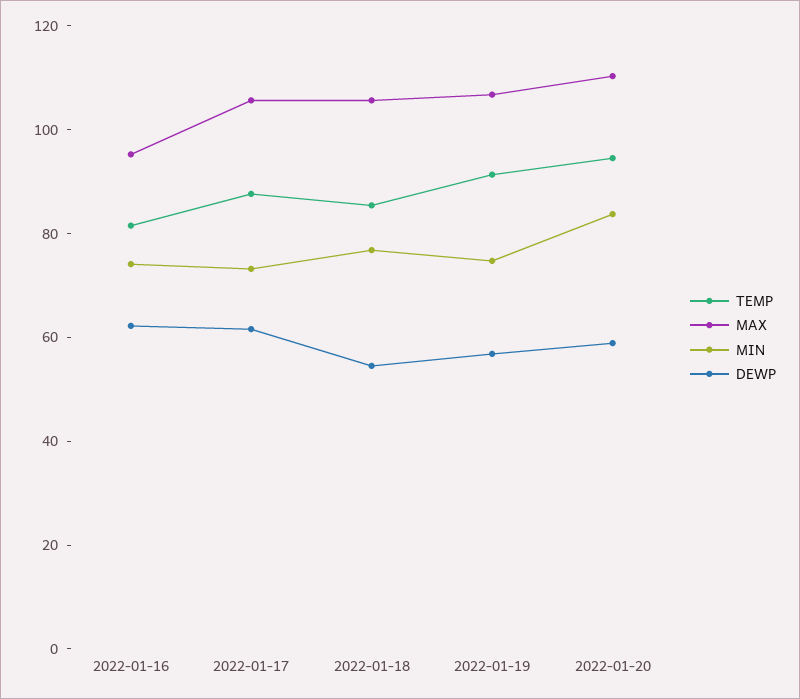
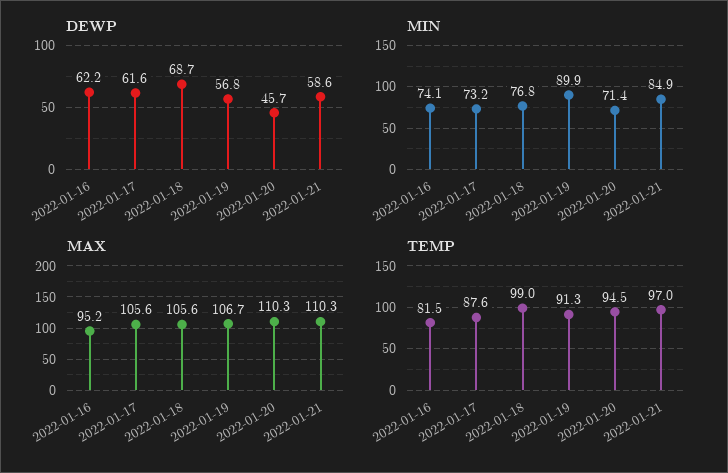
  {
    "TEMP": {
      "2022-01-16": 81.5,
      "2022-01-17": 87.6,
-     "2022-01-18": 85,
+     "2022-01-18": 99,
      "2022-01-19": 91.3,
-     "2022-01-20": 94.5
+     "2022-01-20": 94.5,
+     "2022-01-21": 97
    },
    "MAX": {
      "2022-01-16": 95.2,
      "2022-01-17": 105.6,
      "2022-01-18": 105.6,
      "2022-01-19": 106.7,
-     "2022-01-20": 110.3
+     "2022-01-20": 110.3,
+     "2022-01-21": 110.3
    },
    "MIN": {
      "2022-01-16": 74.1,
      "2022-01-17": 73.2,
      "2022-01-18": 76.8,
-     "2022-01-19": 75,
+     "2022-01-19": 89.9,
-     "2022-01-20": 85
+     "2022-01-20": 71.4,
+     "2022-01-21": 84.9
    },
    "DEWP": {
      "2022-01-16": 62.2,
      "2022-01-17": 61.6,
-     "2022-01-18": 55,
+     "2022-01-18": 68.7,
      "2022-01-19": 56.8,
-     "2022-01-20": 60
+     "2022-01-20": 45.7,
+     "2022-01-21": 58.6
    }
  }

